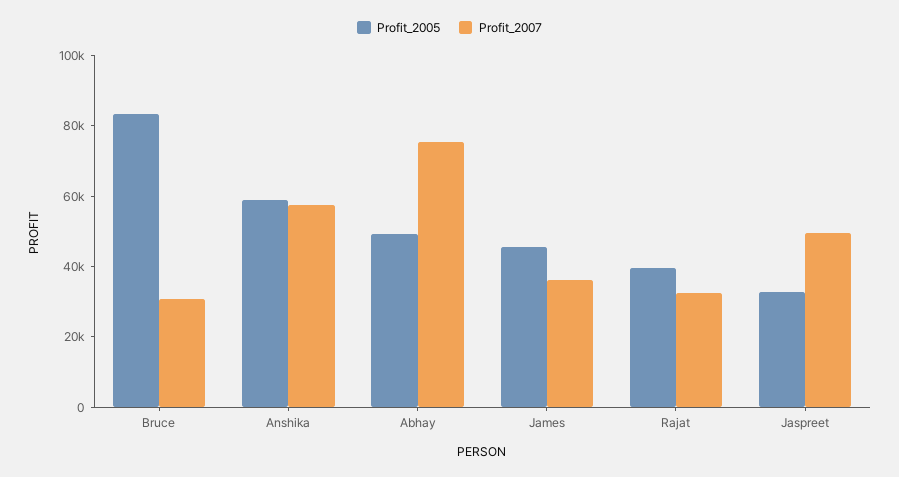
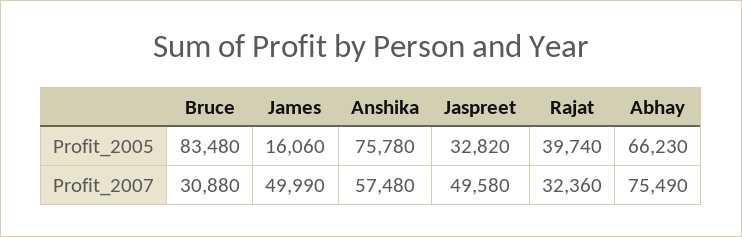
  {
    "Profit_2005": {
      "Bruce": 83480,
-     "Anshika": 60000,
+     "Anshika": 75780,
-     "Abhay": 50000,
+     "Abhay": 66230,
-     "James": 45000,
+     "James": 16060,
      "Rajat": 39740,
      "Jaspreet": 32820
    },
    "Profit_2007": {
      "Bruce": 30880,
      "Anshika": 57480,
      "Abhay": 75490,
-     "James": 35000,
+     "James": 49990,
      "Rajat": 32360,
      "Jaspreet": 49580
    }
  }

